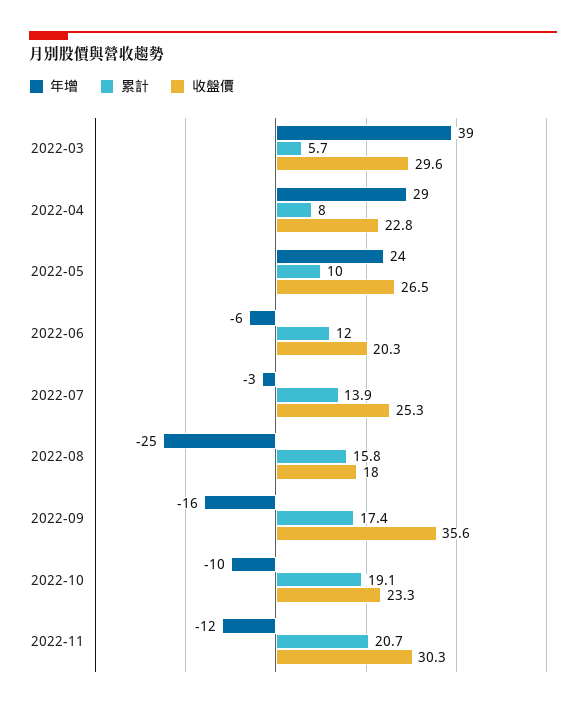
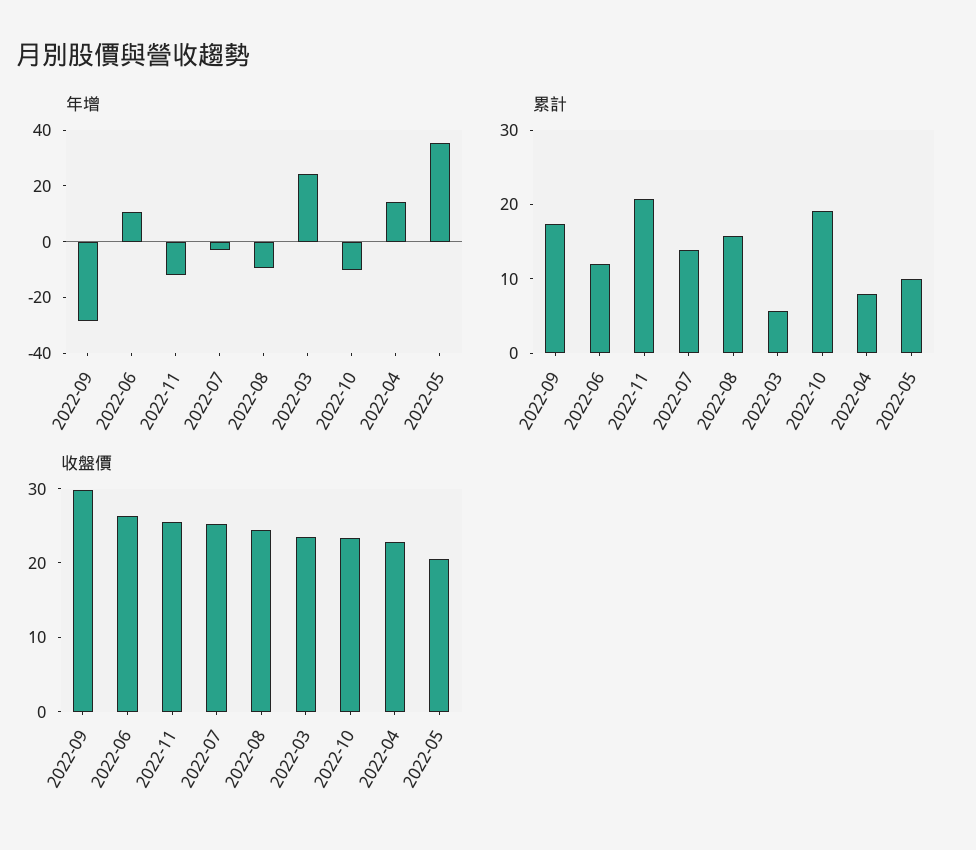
  {
    "年增": {
-     "2022-03": 39,
+     "2022-03": 25,
-     "2022-04": 29,
+     "2022-04": 15,
-     "2022-05": 24,
+     "2022-05": 35,
-     "2022-06": -6,
+     "2022-06": 10,
      "2022-07": -3,
-     "2022-08": -25,
+     "2022-08": -10,
-     "2022-09": -16,
+     "2022-09": -30,
      "2022-10": -10,
      "2022-11": -12
    },
    "累計": {
      "2022-03": 5.7,
      "2022-04": 8,
      "2022-05": 10,
      "2022-06": 12,
      "2022-07": 13.9,
      "2022-08": 15.8,
      "2022-09": 17.4,
      "2022-10": 19.1,
      "2022-11": 20.7
    },
    "收盤價": {
-     "2022-03": 29.6,
+     "2022-03": 24,
      "2022-04": 22.8,
-     "2022-05": 26.5,
+     "2022-05": 20,
-     "2022-06": 20.3,
+     "2022-06": 26,
      "2022-07": 25.3,
-     "2022-08": 18,
+     "2022-08": 24,
-     "2022-09": 35.6,
+     "2022-09": 30,
      "2022-10": 23.3,
-     "2022-11": 30.3
+     "2022-11": 26
    }
  }

